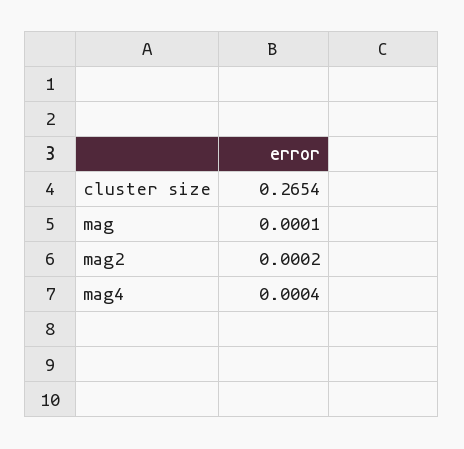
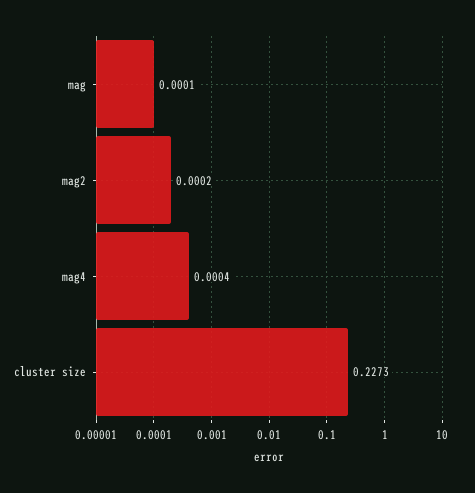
  {
-   "cluster size": 0.2654,
+   "cluster size": 0.2273,
    "mag": 0.0001,
    "mag2": 0.0002,
    "mag4": 0.0004
  }

